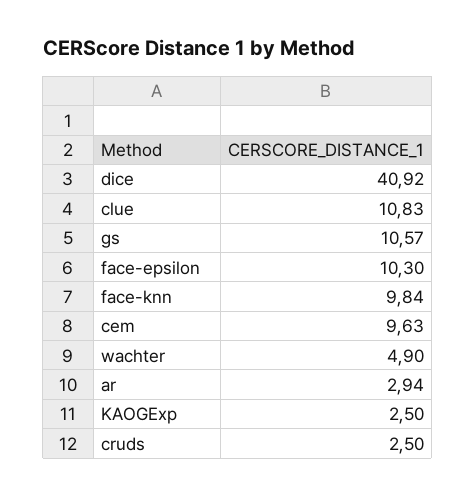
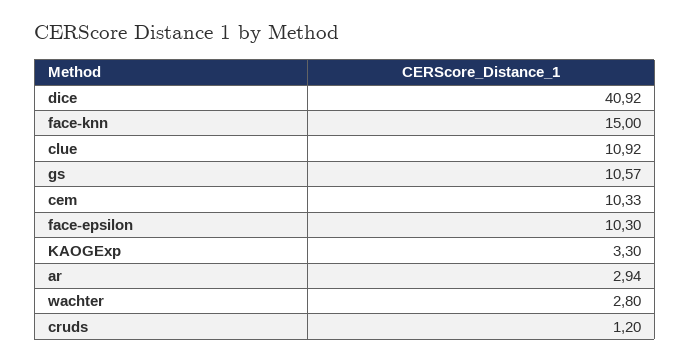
  {
    "dice": 40.92,
-   "clue": 10.83,
+   "clue": 10.92,
    "gs": 10.57,
    "face-epsilon": 10.3,
-   "face-knn": 9.84,
+   "face-knn": 15,
-   "cem": 9.63,
+   "cem": 10.33,
-   "wachter": 4.9,
+   "wachter": 2.8,
    "ar": 2.94,
-   "KAOGExp": 2.5,
+   "KAOGExp": 3.3,
-   "cruds": 2.5
+   "cruds": 1.2
  }

